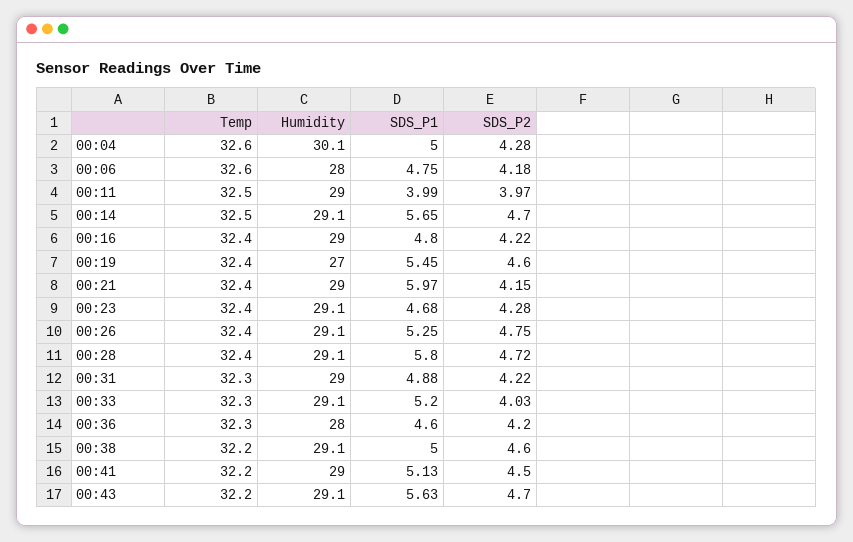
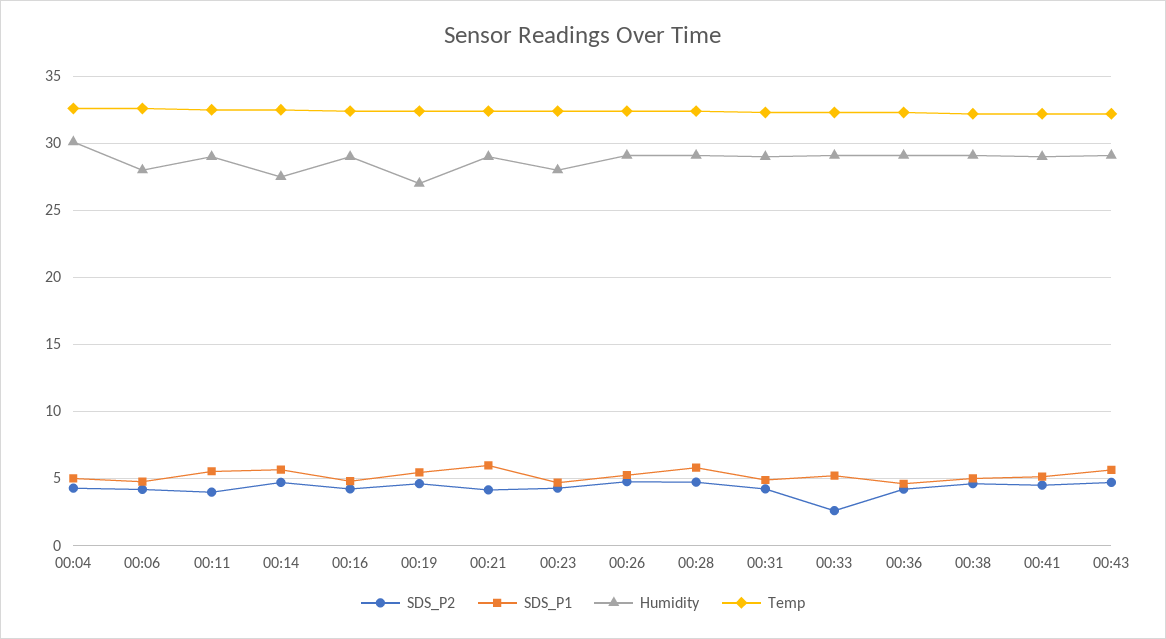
  {
    "Temp": {
      "00:04": 32.6,
      "00:06": 32.6,
      "00:11": 32.5,
      "00:14": 32.5,
      "00:16": 32.4,
      "00:19": 32.4,
      "00:21": 32.4,
      "00:23": 32.4,
      "00:26": 32.4,
      "00:28": 32.4,
      "00:31": 32.3,
      "00:33": 32.3,
      "00:36": 32.3,
      "00:38": 32.2,
      "00:41": 32.2,
      "00:43": 32.2
    },
    "Humidity": {
      "00:04": 30.1,
      "00:06": 28,
      "00:11": 29,
-     "00:14": 29.1,
+     "00:14": 27.5,
      "00:16": 29,
      "00:19": 27,
      "00:21": 29,
-     "00:23": 29.1,
+     "00:23": 28,
      "00:26": 29.1,
      "00:28": 29.1,
      "00:31": 29,
      "00:33": 29.1,
-     "00:36": 28,
+     "00:36": 29,
      "00:38": 29.1,
      "00:41": 29,
      "00:43": 29.1
    },
    "SDS_P1": {
      "00:04": 5,
      "00:06": 4.75,
-     "00:11": 3.99,
+     "00:11": 5.5,
      "00:14": 5.65,
      "00:16": 4.8,
      "00:19": 5.45,
      "00:21": 5.97,
      "00:23": 4.68,
      "00:26": 5.25,
      "00:28": 5.8,
      "00:31": 4.88,
      "00:33": 5.2,
      "00:36": 4.6,
      "00:38": 5,
      "00:41": 5.13,
      "00:43": 5.63
    },
    "SDS_P2": {
      "00:04": 4.28,
      "00:06": 4.18,
      "00:11": 3.97,
      "00:14": 4.7,
      "00:16": 4.22,
      "00:19": 4.6,
      "00:21": 4.15,
      "00:23": 4.28,
      "00:26": 4.75,
      "00:28": 4.72,
      "00:31": 4.22,
-     "00:33": 4.03,
+     "00:33": 2.5,
      "00:36": 4.2,
      "00:38": 4.6,
      "00:41": 4.5,
      "00:43": 4.7
    }
  }

